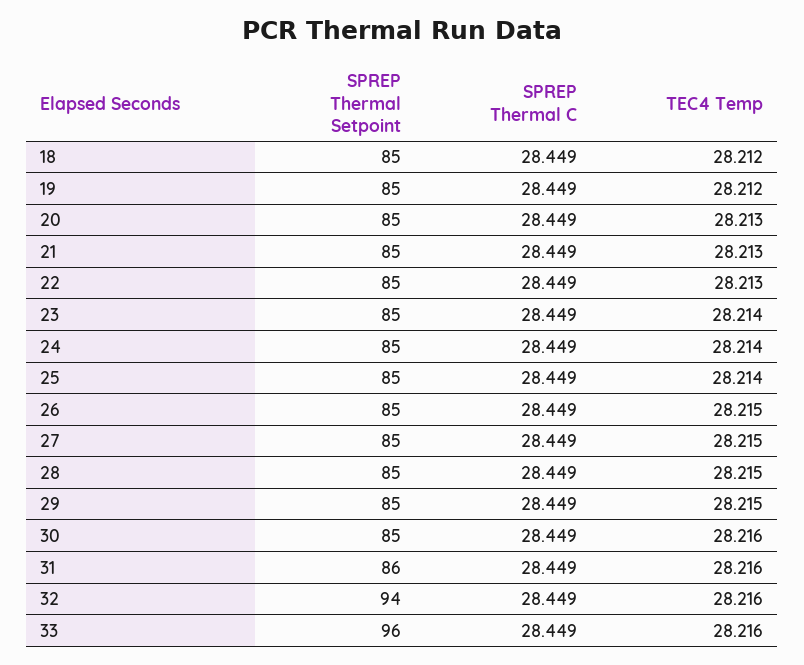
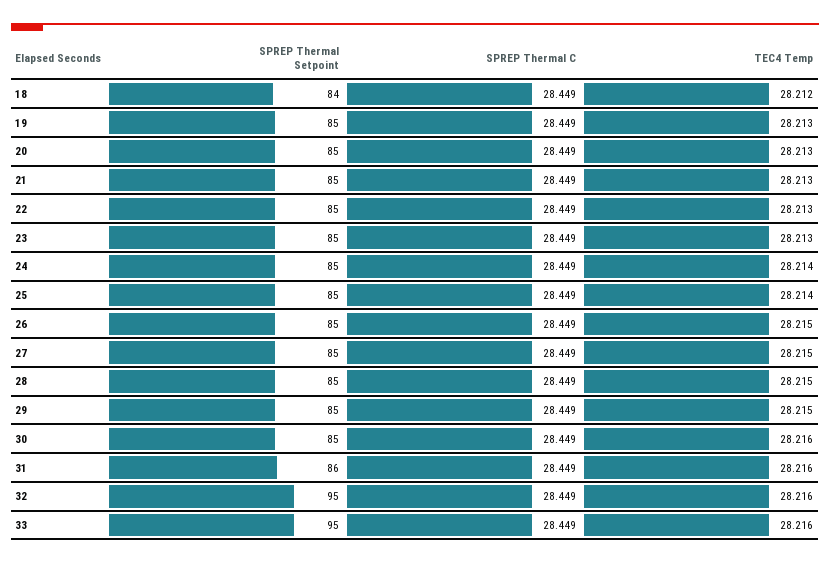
  {
    "SPREP Thermal Setpoint": {
-     "18": 85,
+     "18": 84,
      "19": 85,
      "20": 85,
      "21": 85,
      "22": 85,
      "23": 85,
      "24": 85,
      "25": 85,
      "26": 85,
      "27": 85,
      "28": 85,
      "29": 85,
      "30": 85,
      "31": 86,
-     "32": 94,
+     "32": 95,
-     "33": 96
+     "33": 95
    },
    "SPREP Thermal C": {
      "18": 28.449,
      "19": 28.449,
      "20": 28.449,
      "21": 28.449,
      "22": 28.449,
      "23": 28.449,
      "24": 28.449,
      "25": 28.449,
      "26": 28.449,
      "27": 28.449,
      "28": 28.449,
      "29": 28.449,
      "30": 28.449,
      "31": 28.449,
      "32": 28.449,
      "33": 28.449
    },
    "TEC4 Temp": {
      "18": 28.212,
-     "19": 28.212,
+     "19": 28.213,
      "20": 28.213,
      "21": 28.213,
      "22": 28.213,
-     "23": 28.214,
+     "23": 28.213,
      "24": 28.214,
      "25": 28.214,
      "26": 28.215,
      "27": 28.215,
      "28": 28.215,
      "29": 28.215,
      "30": 28.216,
      "31": 28.216,
      "32": 28.216,
      "33": 28.216
    }
  }

